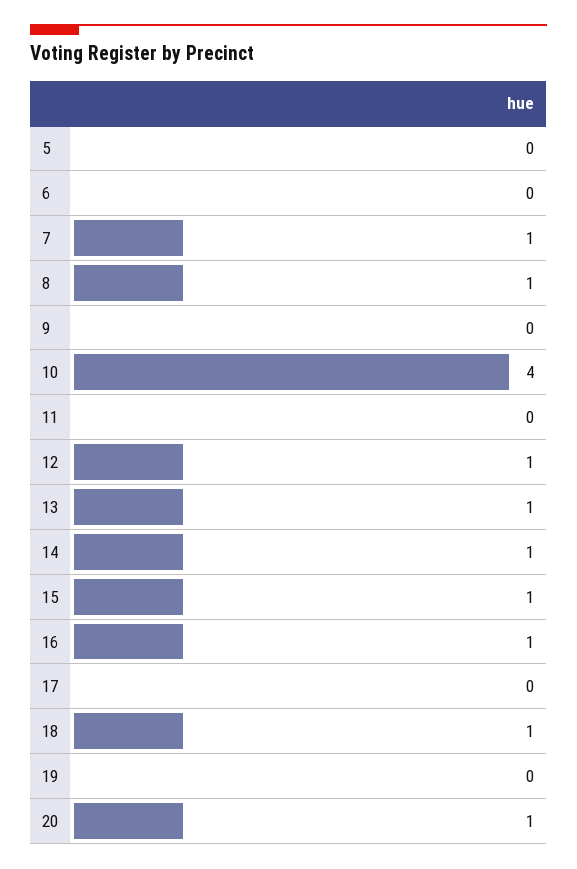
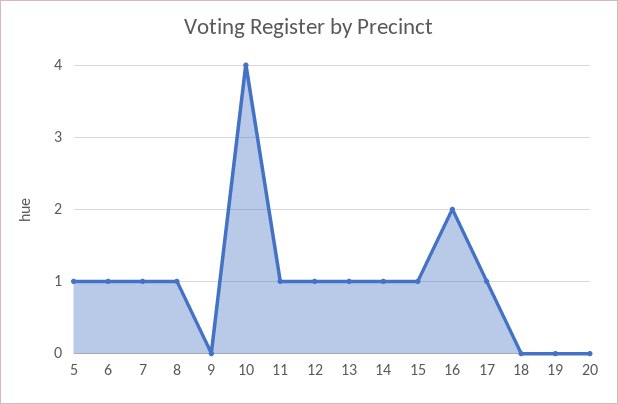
  {
-   "5": 0,
+   "5": 1,
-   "6": 0,
+   "6": 1,
    "7": 1,
    "8": 1,
    "9": 0,
    "10": 4,
-   "11": 0,
+   "11": 1,
    "12": 1,
    "13": 1,
    "14": 1,
    "15": 1,
-   "16": 1,
+   "16": 2,
-   "17": 0,
+   "17": 1,
-   "18": 1,
+   "18": 0,
    "19": 0,
-   "20": 1
+   "20": 0
  }

